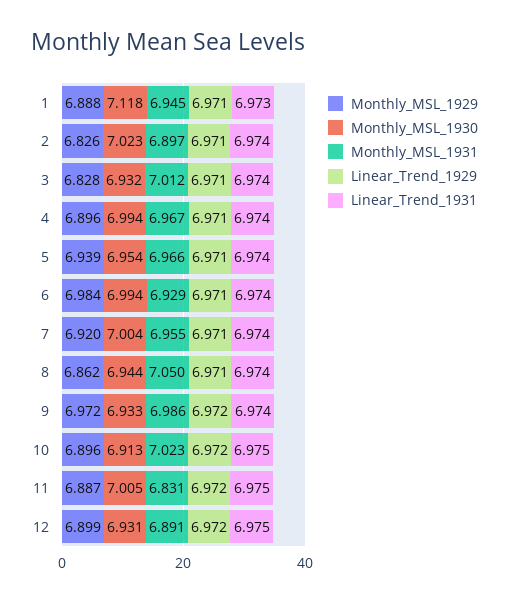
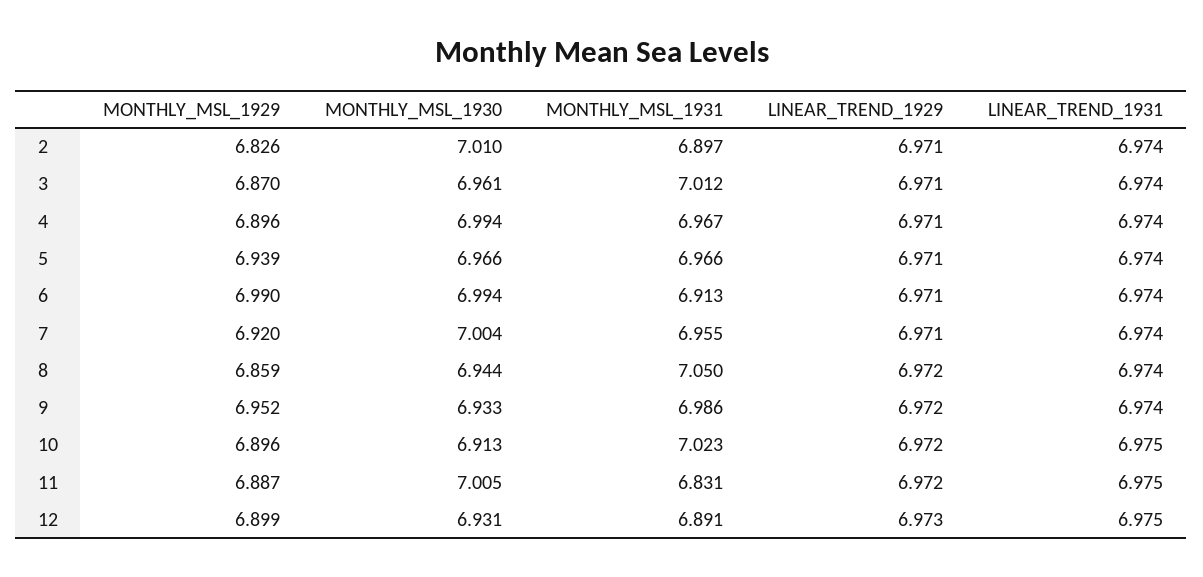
  {
    "Monthly_MSL_1929": {
-     "1": 6.888,
      "2": 6.826,
-     "3": 6.828,
+     "3": 6.87,
      "4": 6.896,
      "5": 6.939,
-     "6": 6.984,
+     "6": 6.99,
      "7": 6.92,
-     "8": 6.862,
+     "8": 6.859,
-     "9": 6.972,
+     "9": 6.952,
      "10": 6.896,
      "11": 6.887,
      "12": 6.899
    },
    "Monthly_MSL_1930": {
-     "1": 7.118,
-     "2": 7.023,
+     "2": 7.01,
-     "3": 6.932,
+     "3": 6.961,
      "4": 6.994,
-     "5": 6.954,
+     "5": 6.966,
      "6": 6.994,
      "7": 7.004,
      "8": 6.944,
      "9": 6.933,
      "10": 6.913,
      "11": 7.005,
      "12": 6.931
    },
    "Monthly_MSL_1931": {
-     "1": 6.945,
      "2": 6.897,
      "3": 7.012,
      "4": 6.967,
      "5": 6.966,
-     "6": 6.929,
+     "6": 6.913,
      "7": 6.955,
      "8": 7.05,
      "9": 6.986,
      "10": 7.023,
      "11": 6.831,
      "12": 6.891
    },
    "Linear_Trend_1929": {
-     "1": 6.971,
      "2": 6.971,
      "3": 6.971,
      "4": 6.971,
      "5": 6.971,
      "6": 6.971,
      "7": 6.971,
-     "8": 6.971,
+     "8": 6.972,
      "9": 6.972,
      "10": 6.972,
      "11": 6.972,
-     "12": 6.972
+     "12": 6.973
    },
    "Linear_Trend_1931": {
-     "1": 6.973,
      "2": 6.974,
      "3": 6.974,
      "4": 6.974,
      "5": 6.974,
      "6": 6.974,
      "7": 6.974,
      "8": 6.974,
      "9": 6.974,
      "10": 6.975,
      "11": 6.975,
      "12": 6.975
    }
  }

